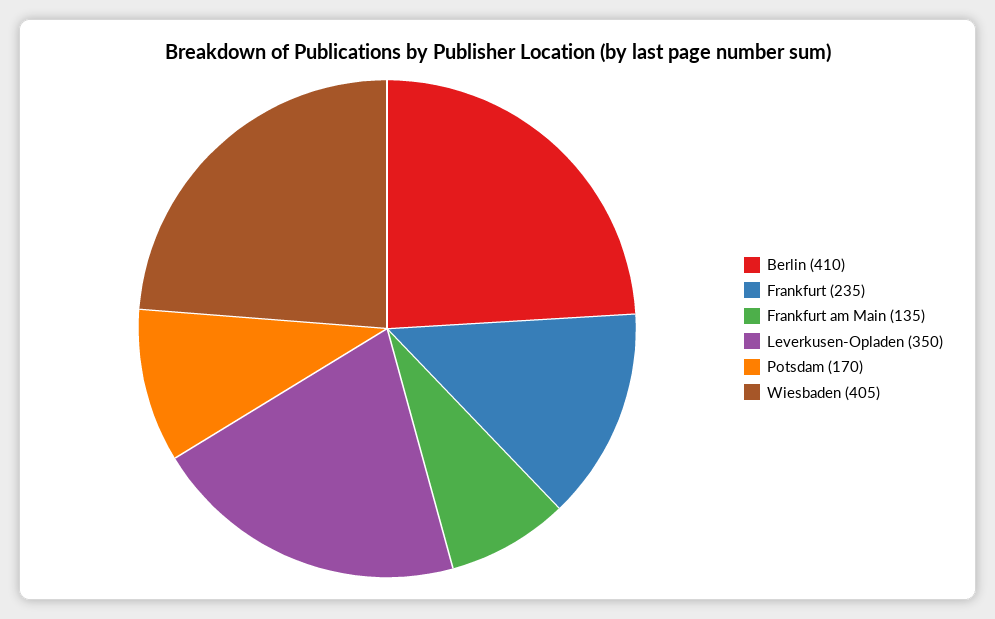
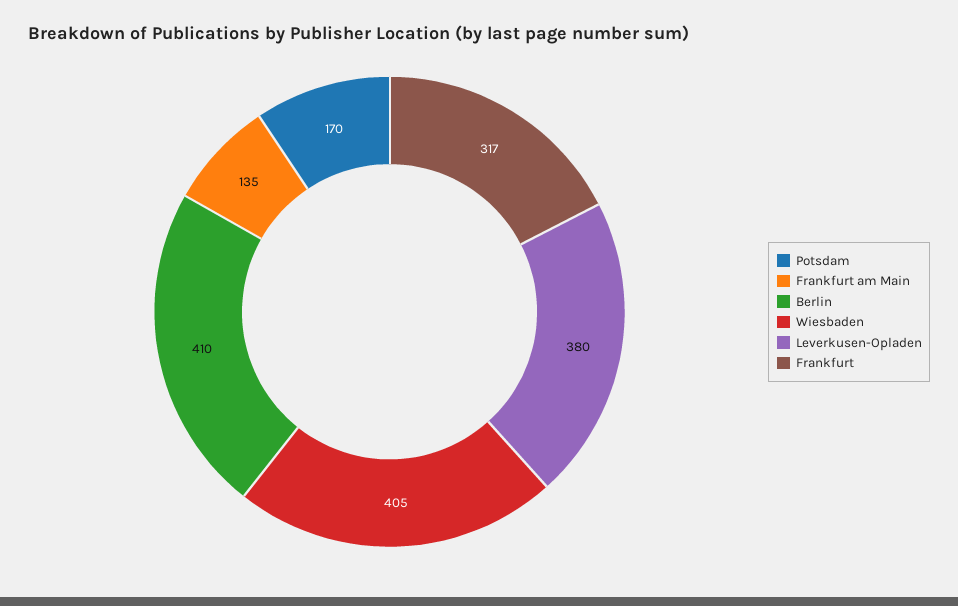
  {
    "Berlin": 410,
-   "Frankfurt": 235,
+   "Frankfurt": 317,
    "Frankfurt am Main": 135,
-   "Leverkusen-Opladen": 350,
+   "Leverkusen-Opladen": 380,
    "Potsdam": 170,
    "Wiesbaden": 405
  }

